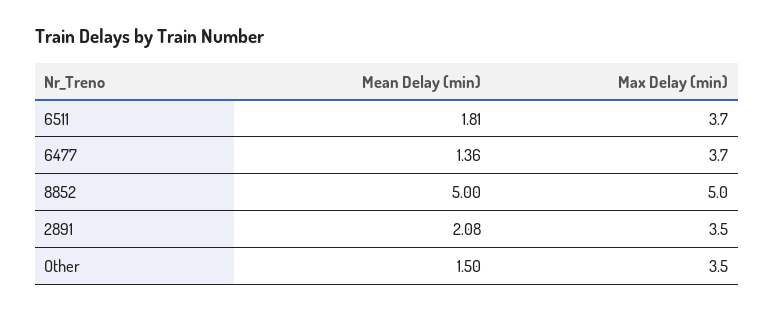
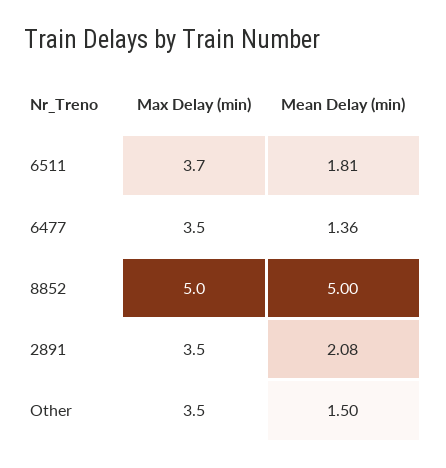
  {
    "Mean Delay (min)": {
      "6511": 1.81,
      "6477": 1.36,
      "8852": 5,
      "2891": 2.08,
      "Other": 1.5
    },
    "Max Delay (min)": {
      "6511": 3.7,
-     "6477": 3.7,
+     "6477": 3.5,
      "8852": 5,
      "2891": 3.5,
      "Other": 3.5
    }
  }

